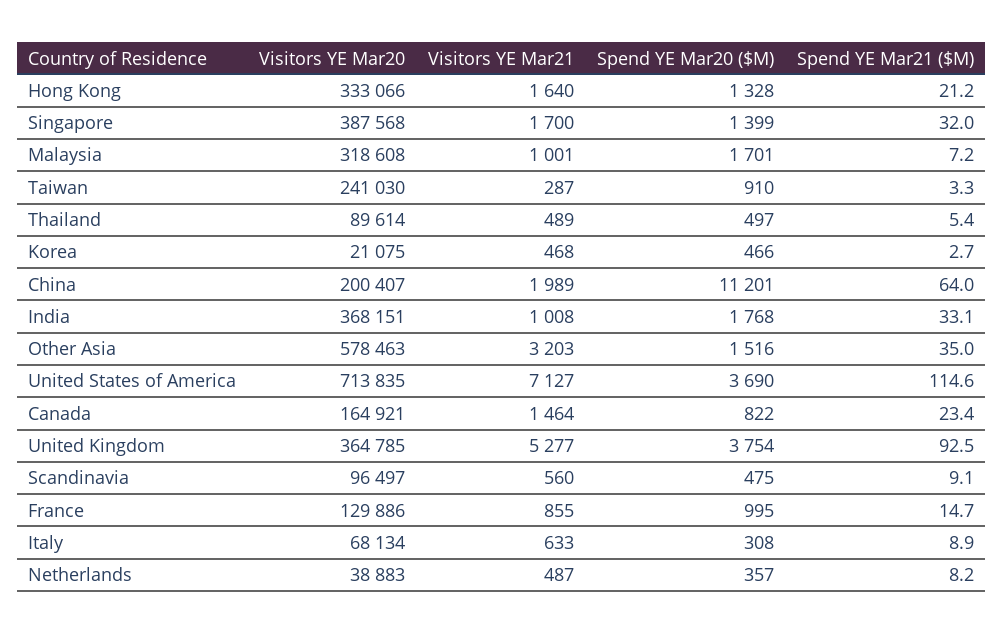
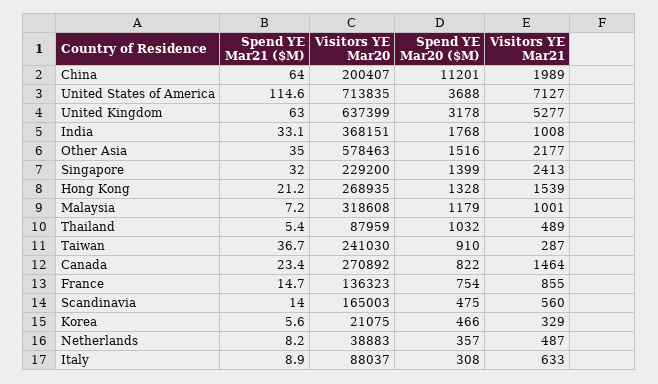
  {
    "Visitors YE Mar20": {
-     "Hong Kong": 333066,
+     "Hong Kong": 268935,
-     "Singapore": 387568,
+     "Singapore": 229200,
      "Malaysia": 318608,
      "Taiwan": 241030,
-     "Thailand": 89614,
+     "Thailand": 87959,
      "Korea": 21075,
      "China": 200407,
      "India": 368151,
      "Other Asia": 578463,
      "United States of America": 713835,
-     "Canada": 164921,
+     "Canada": 270892,
-     "United Kingdom": 364785,
+     "United Kingdom": 637399,
-     "Scandinavia": 96497,
+     "Scandinavia": 165003,
-     "France": 129886,
+     "France": 136323,
-     "Italy": 68134,
+     "Italy": 88037,
      "Netherlands": 38883
    },
    "Visitors YE Mar21": {
-     "Hong Kong": 1640,
+     "Hong Kong": 1539,
-     "Singapore": 1700,
+     "Singapore": 2413,
      "Malaysia": 1001,
      "Taiwan": 287,
      "Thailand": 489,
-     "Korea": 468,
+     "Korea": 329,
      "China": 1989,
      "India": 1008,
-     "Other Asia": 3203,
+     "Other Asia": 2177,
      "United States of America": 7127,
      "Canada": 1464,
      "United Kingdom": 5277,
      "Scandinavia": 560,
      "France": 855,
      "Italy": 633,
      "Netherlands": 487
    },
    "Spend YE Mar20 ($M)": {
      "Hong Kong": 1328,
      "Singapore": 1399,
-     "Malaysia": 1701,
+     "Malaysia": 1179,
      "Taiwan": 910,
-     "Thailand": 497,
+     "Thailand": 1032,
      "Korea": 466,
      "China": 11201,
      "India": 1768,
      "Other Asia": 1516,
-     "United States of America": 3690,
+     "United States of America": 3688,
      "Canada": 822,
-     "United Kingdom": 3754,
+     "United Kingdom": 3178,
      "Scandinavia": 475,
-     "France": 995,
+     "France": 754,
      "Italy": 308,
      "Netherlands": 357
    },
    "Spend YE Mar21 ($M)": {
      "Hong Kong": 21.2,
      "Singapore": 32,
      "Malaysia": 7.2,
-     "Taiwan": 3.3,
+     "Taiwan": 36.7,
      "Thailand": 5.4,
-     "Korea": 2.7,
+     "Korea": 5.6,
      "China": 64,
      "India": 33.1,
      "Other Asia": 35,
      "United States of America": 114.6,
      "Canada": 23.4,
-     "United Kingdom": 92.5,
+     "United Kingdom": 63,
-     "Scandinavia": 9.1,
+     "Scandinavia": 14,
      "France": 14.7,
      "Italy": 8.9,
      "Netherlands": 8.2
    }
  }

